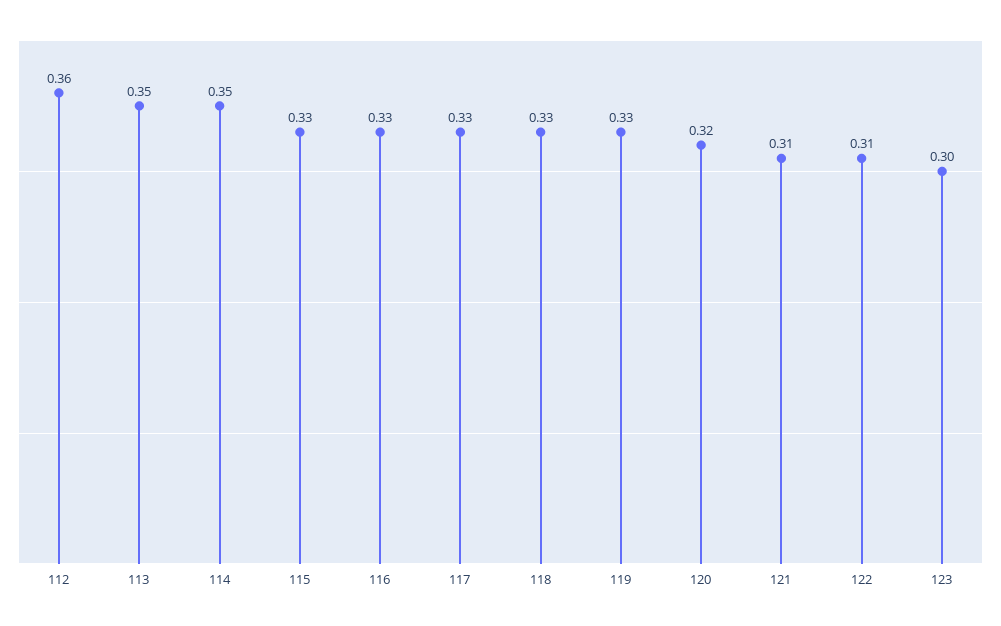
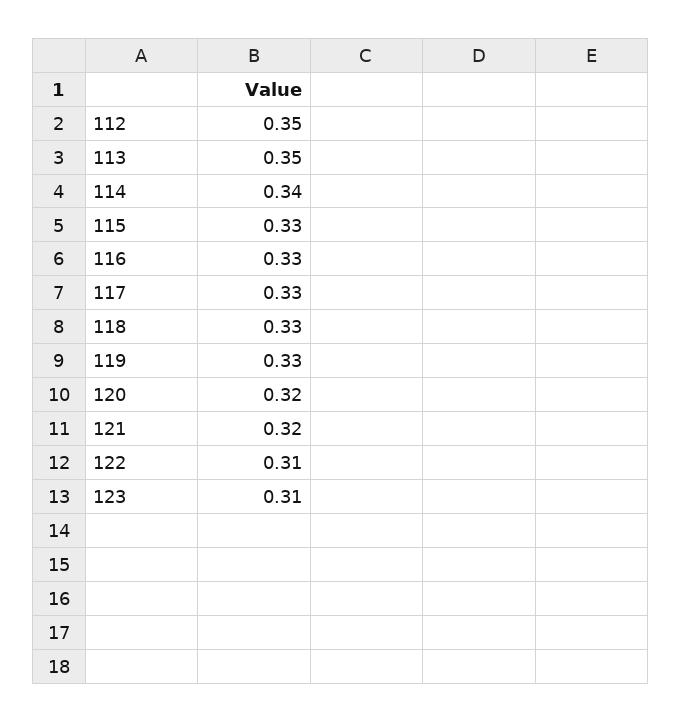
  {
-   "112": 0.36,
+   "112": 0.35,
    "113": 0.35,
-   "114": 0.35,
+   "114": 0.34,
    "115": 0.33,
    "116": 0.33,
    "117": 0.33,
    "118": 0.33,
    "119": 0.33,
    "120": 0.32,
-   "121": 0.31,
+   "121": 0.32,
    "122": 0.31,
-   "123": 0.3
+   "123": 0.31
  }

